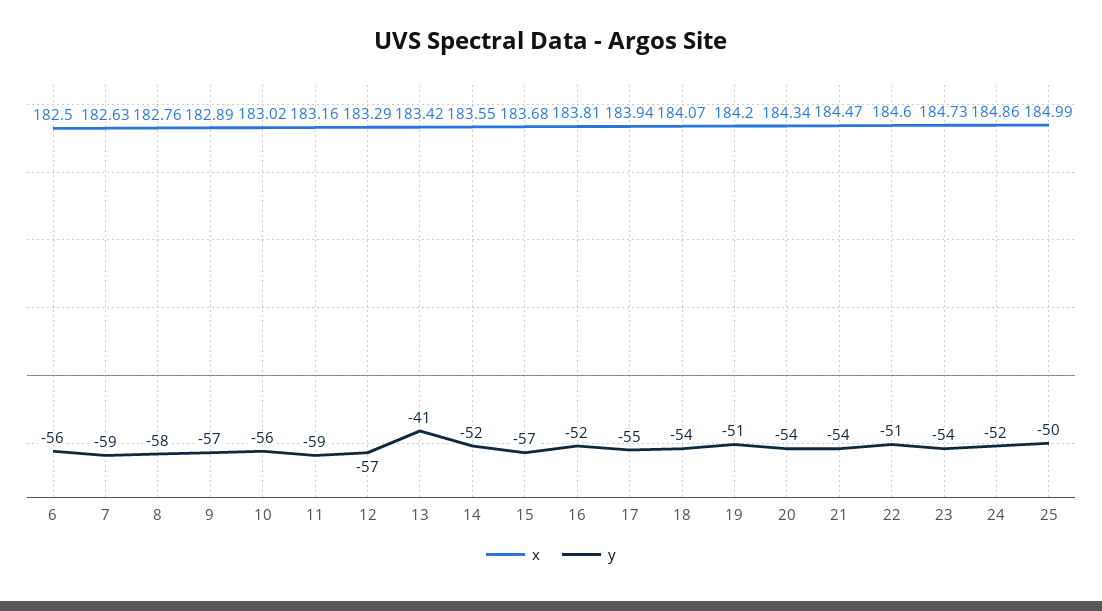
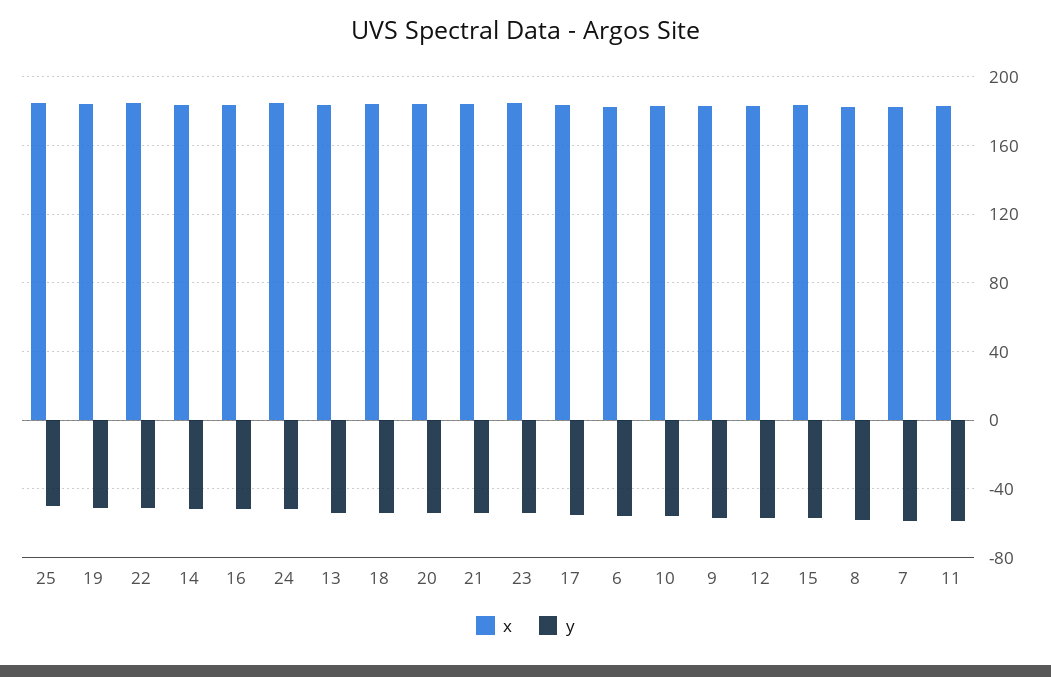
  {
    "x": {
      "6": 182.5,
      "7": 182.63,
      "8": 182.76,
      "9": 182.89,
      "10": 183.02,
      "11": 183.16,
      "12": 183.29,
      "13": 183.42,
      "14": 183.55,
      "15": 183.68,
      "16": 183.81,
      "17": 183.94,
      "18": 184.07,
      "19": 184.2,
      "20": 184.34,
      "21": 184.47,
      "22": 184.6,
      "23": 184.73,
      "24": 184.86,
      "25": 184.99
    },
    "y": {
      "6": -56,
      "7": -59,
      "8": -58,
      "9": -57,
      "10": -56,
      "11": -59,
      "12": -57,
-     "13": -41,
+     "13": -55,
      "14": -52,
      "15": -57,
      "16": -52,
      "17": -55,
      "18": -54,
      "19": -51,
      "20": -54,
      "21": -54,
      "22": -51,
      "23": -54,
      "24": -52,
      "25": -50
    }
  }

